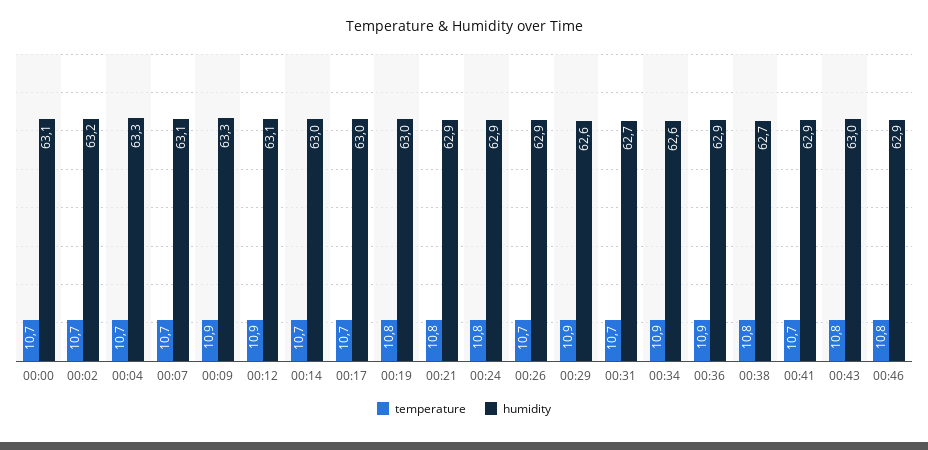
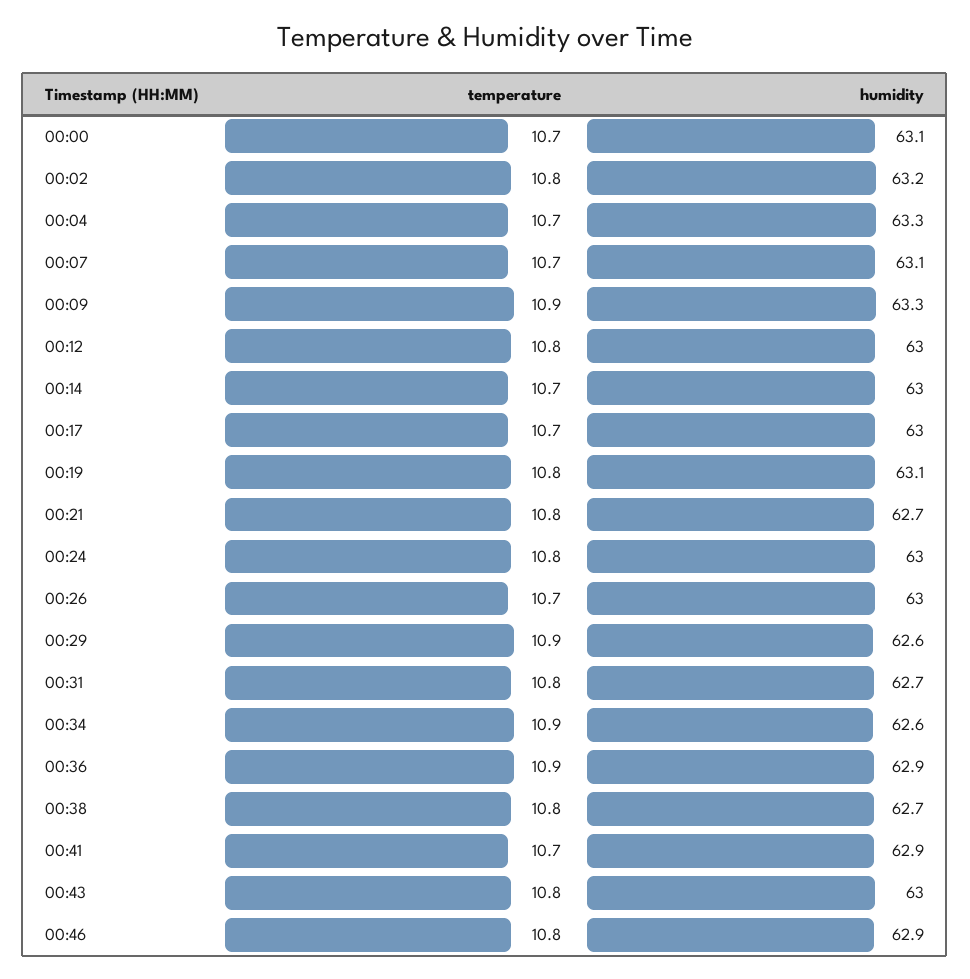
  {
    "temperature": {
      "00:00": 10.7,
-     "00:02": 10.7,
+     "00:02": 10.8,
      "00:04": 10.7,
      "00:07": 10.7,
      "00:09": 10.9,
-     "00:12": 10.9,
+     "00:12": 10.8,
      "00:14": 10.7,
      "00:17": 10.7,
      "00:19": 10.8,
      "00:21": 10.8,
      "00:24": 10.8,
      "00:26": 10.7,
      "00:29": 10.9,
-     "00:31": 10.7,
+     "00:31": 10.8,
      "00:34": 10.9,
      "00:36": 10.9,
      "00:38": 10.8,
      "00:41": 10.7,
      "00:43": 10.8,
      "00:46": 10.8
    },
    "humidity": {
      "00:00": 63.1,
      "00:02": 63.2,
      "00:04": 63.3,
      "00:07": 63.1,
      "00:09": 63.3,
-     "00:12": 63.1,
+     "00:12": 63,
      "00:14": 63,
      "00:17": 63,
-     "00:19": 63,
+     "00:19": 63.1,
-     "00:21": 62.9,
+     "00:21": 62.7,
-     "00:24": 62.9,
+     "00:24": 63,
-     "00:26": 62.9,
+     "00:26": 63,
      "00:29": 62.6,
      "00:31": 62.7,
      "00:34": 62.6,
      "00:36": 62.9,
      "00:38": 62.7,
      "00:41": 62.9,
      "00:43": 63,
      "00:46": 62.9
    }
  }

